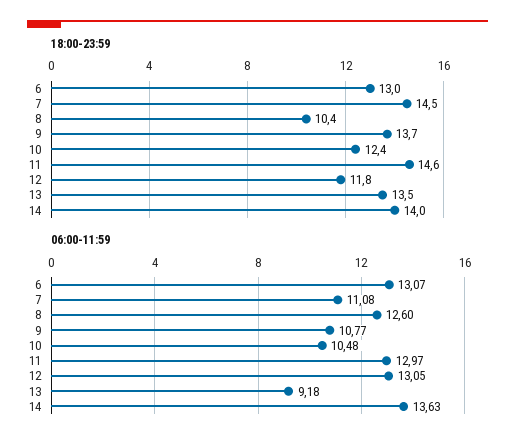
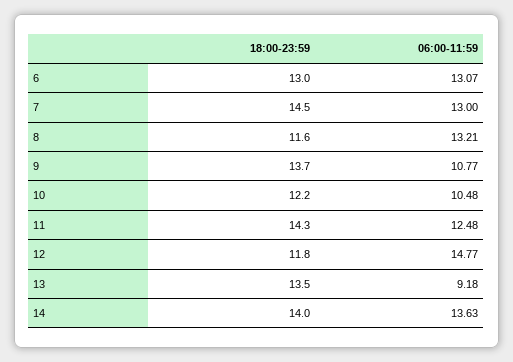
  {
    "18:00-23:59": {
      "6": 13,
      "7": 14.5,
-     "8": 10.4,
+     "8": 11.6,
      "9": 13.7,
-     "10": 12.4,
+     "10": 12.2,
-     "11": 14.6,
+     "11": 14.3,
      "12": 11.8,
      "13": 13.5,
      "14": 14
    },
    "06:00-11:59": {
      "6": 13.07,
-     "7": 11.08,
+     "7": 13,
-     "8": 12.6,
+     "8": 13.21,
      "9": 10.77,
      "10": 10.48,
-     "11": 12.97,
+     "11": 12.48,
-     "12": 13.05,
+     "12": 14.77,
      "13": 9.18,
      "14": 13.63
    }
  }

